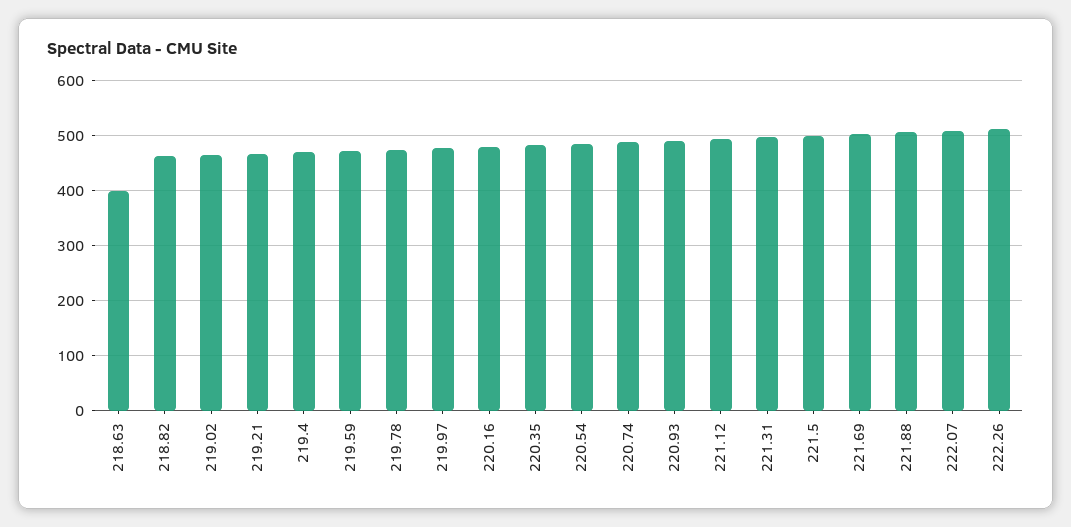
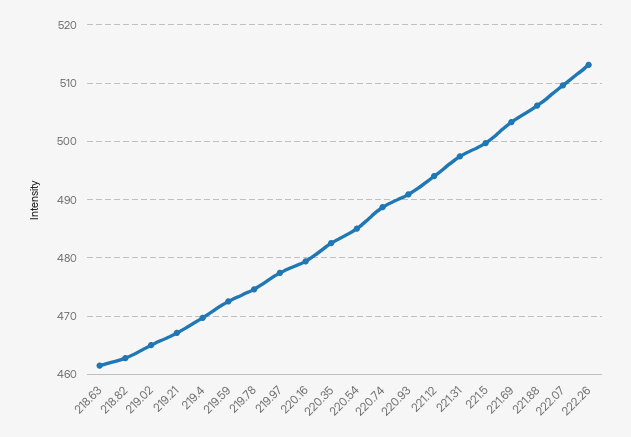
  {
-   "218.63": 400,
+   "218.63": 462,
    "218.82": 462,
    "219.02": 466,
    "219.21": 468,
    "219.4": 470,
    "219.59": 472,
    "219.78": 474,
    "219.97": 478,
    "220.16": 480,
    "220.35": 482,
    "220.54": 486,
    "220.74": 488,
    "220.93": 490,
    "221.12": 494,
    "221.31": 498,
    "221.5": 500,
    "221.69": 504,
    "221.88": 506,
    "222.07": 510,
    "222.26": 514
  }

